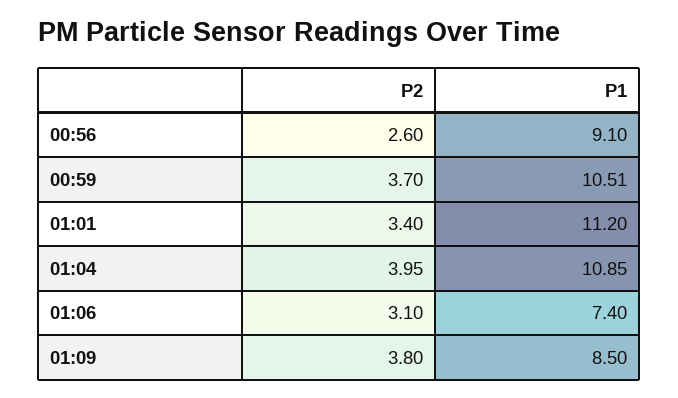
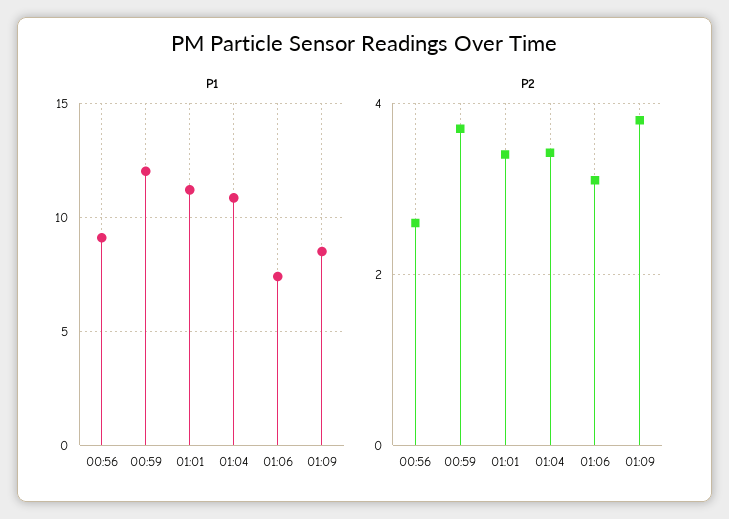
  {
    "P2": {
      "00:56": 2.6,
      "00:59": 3.7,
      "01:01": 3.4,
-     "01:04": 3.95,
+     "01:04": 3.4,
      "01:06": 3.1,
      "01:09": 3.8
    },
    "P1": {
      "00:56": 9.1,
-     "00:59": 10.51,
+     "00:59": 12,
      "01:01": 11.2,
      "01:04": 10.85,
      "01:06": 7.4,
      "01:09": 8.5
    }
  }

